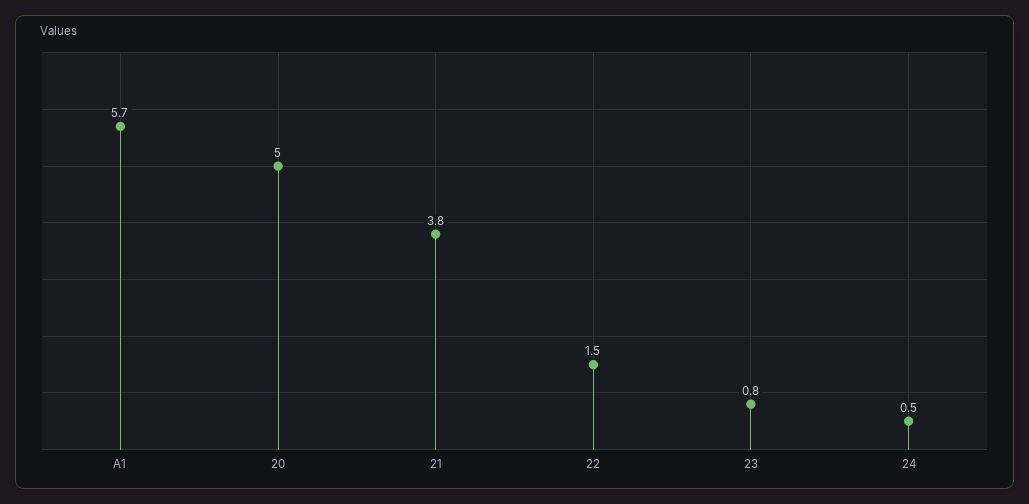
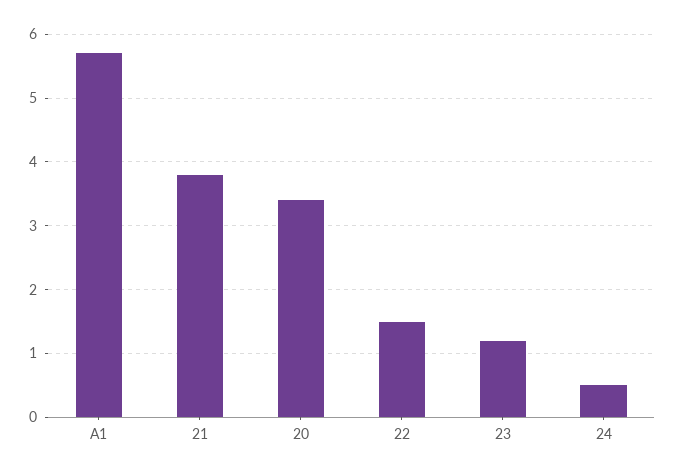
  {
    "A1": 5.7,
-   "20": 5,
+   "20": 3.4,
    "21": 3.8,
    "22": 1.5,
-   "23": 0.8,
+   "23": 1.2,
    "24": 0.5
  }

